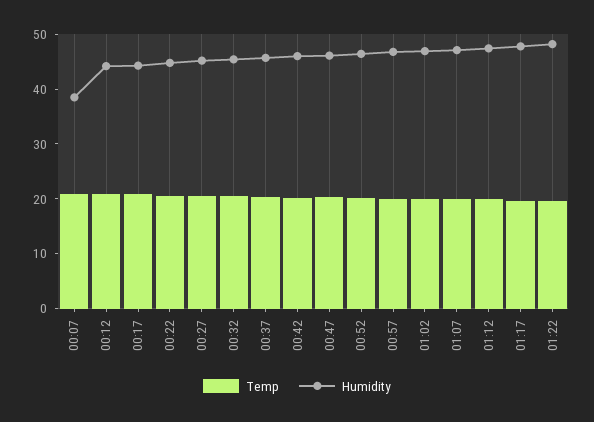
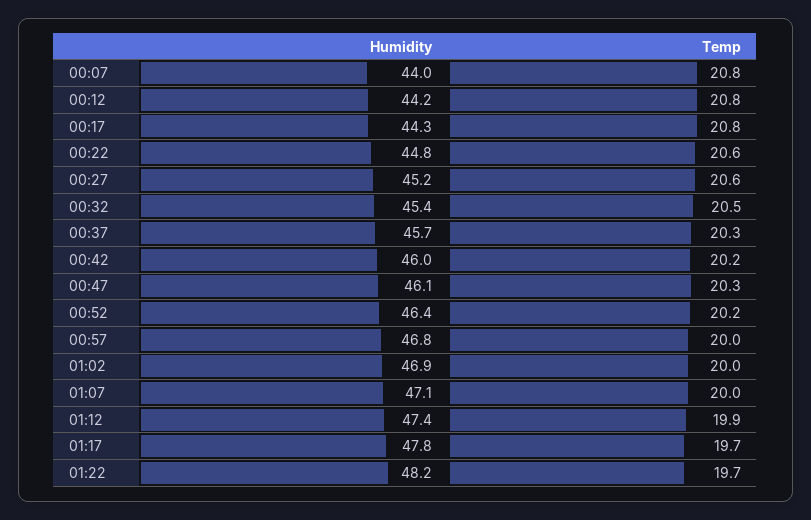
  {
    "Temp": {
      "00:07": 20.8,
      "00:12": 20.8,
      "00:17": 20.8,
      "00:22": 20.6,
      "00:27": 20.6,
      "00:32": 20.5,
      "00:37": 20.3,
      "00:42": 20.2,
      "00:47": 20.3,
      "00:52": 20.2,
      "00:57": 20,
      "01:02": 20,
      "01:07": 20,
      "01:12": 19.9,
      "01:17": 19.7,
      "01:22": 19.7
    },
    "Humidity": {
-     "00:07": 38,
+     "00:07": 44,
      "00:12": 44.2,
      "00:17": 44.3,
      "00:22": 44.8,
      "00:27": 45.2,
      "00:32": 45.4,
      "00:37": 45.7,
      "00:42": 46,
      "00:47": 46.1,
      "00:52": 46.4,
      "00:57": 46.8,
      "01:02": 46.9,
      "01:07": 47.1,
      "01:12": 47.4,
      "01:17": 47.8,
      "01:22": 48.2
    }
  }

